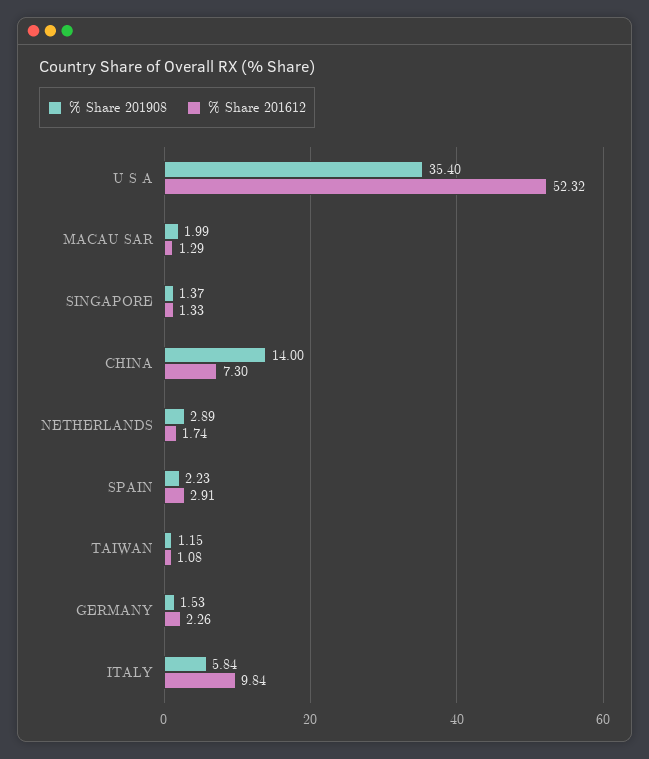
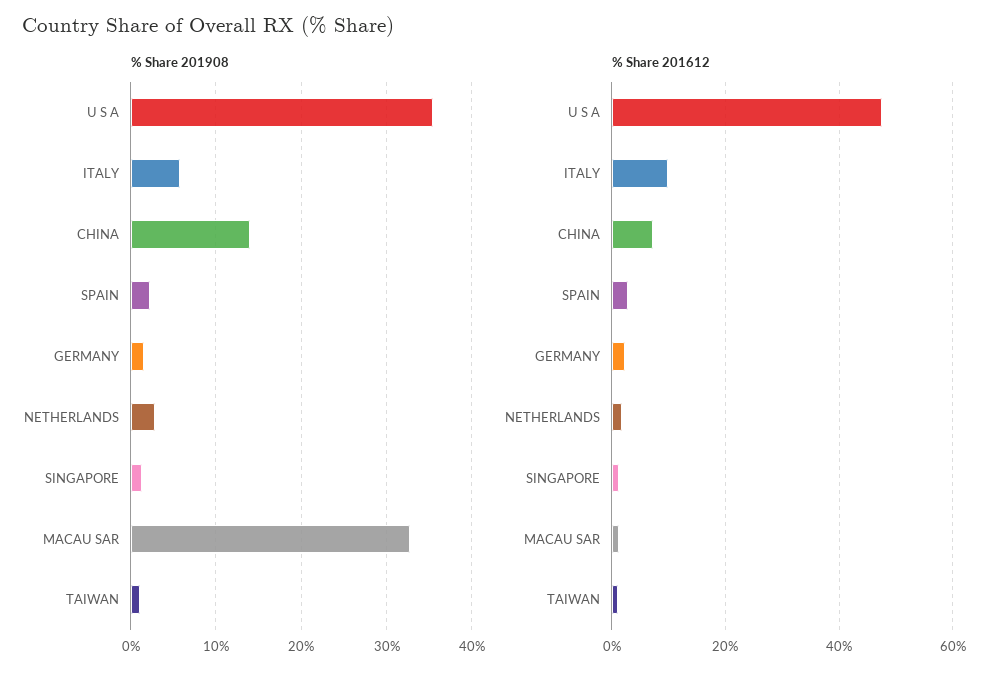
  {
    "% Share 201908": {
      "U S A": 35.4,
-     "MACAU SAR": 1.99,
+     "MACAU SAR": 33,
      "SINGAPORE": 1.37,
      "CHINA": 14,
      "NETHERLANDS": 2.89,
      "SPAIN": 2.23,
      "TAIWAN": 1.15,
      "GERMANY": 1.53,
      "ITALY": 5.84
    },
    "% Share 201612": {
-     "U S A": 52.32,
+     "U S A": 48,
      "MACAU SAR": 1.29,
      "SINGAPORE": 1.33,
      "CHINA": 7.3,
      "NETHERLANDS": 1.74,
      "SPAIN": 2.91,
      "TAIWAN": 1.08,
      "GERMANY": 2.26,
      "ITALY": 9.84
    }
  }

